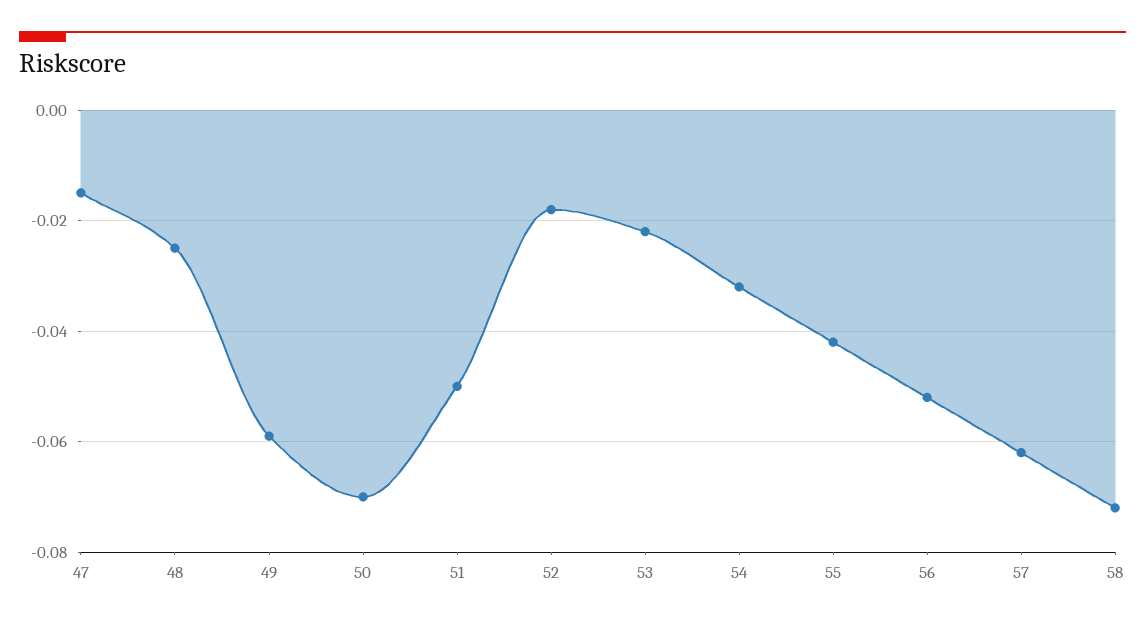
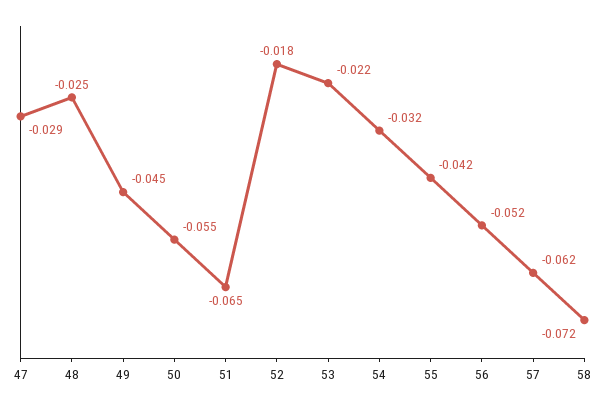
  {
-   "47": -0.015,
+   "47": -0.029,
    "48": -0.025,
-   "49": -0.06,
+   "49": -0.045,
-   "50": -0.07,
+   "50": -0.055,
-   "51": -0.05,
+   "51": -0.065,
    "52": -0.018,
    "53": -0.022,
    "54": -0.032,
    "55": -0.042,
    "56": -0.052,
    "57": -0.062,
    "58": -0.072
  }

